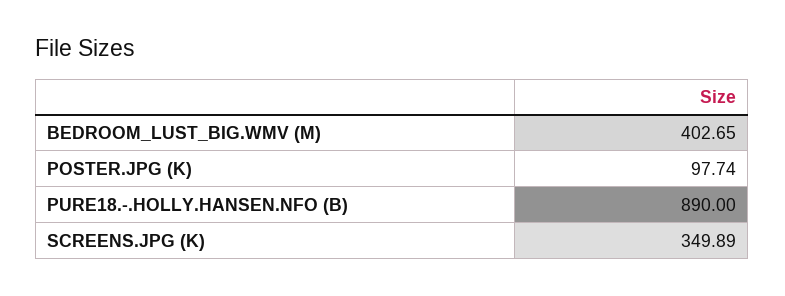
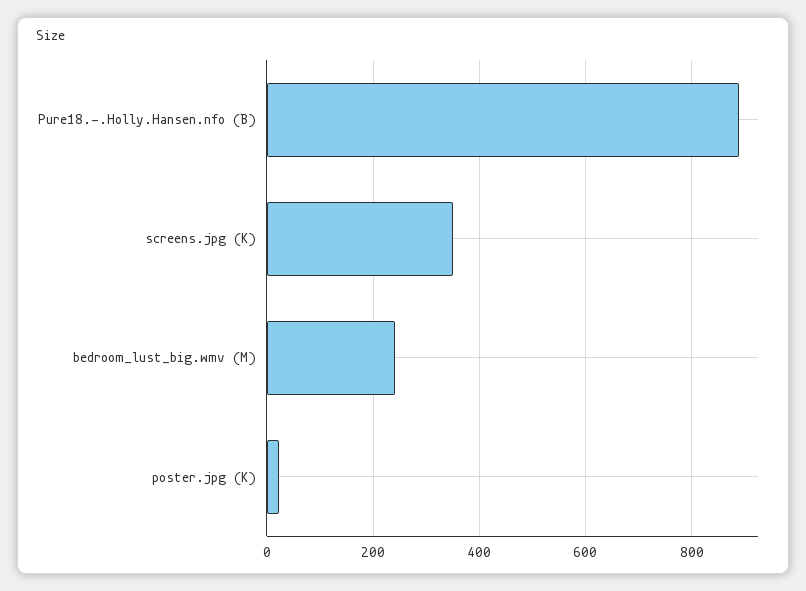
  {
-   "BEDROOM_LUST_BIG.WMV (M)": 402.65,
+   "BEDROOM_LUST_BIG.WMV (M)": 240,
-   "POSTER.JPG (K)": 97.74,
+   "POSTER.JPG (K)": 20,
    "PURE18.-.HOLLY.HANSEN.NFO (B)": 890,
    "SCREENS.JPG (K)": 349.89
  }

